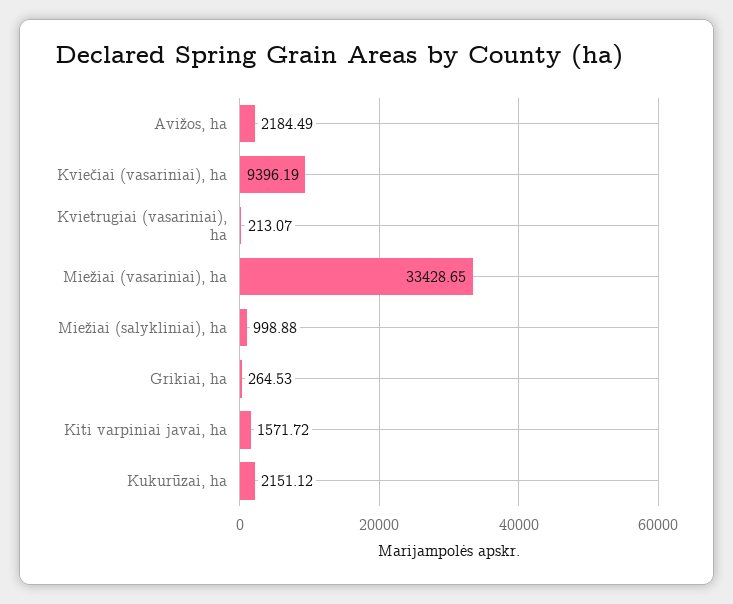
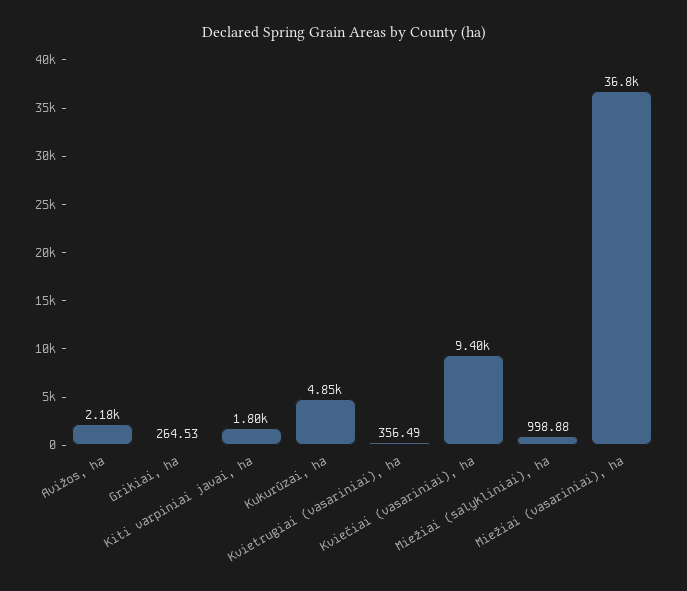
  {
    "Avižos, ha": 2184.49,
    "Kviečiai (vasariniai), ha": 9396.19,
-   "Kvietrugiai (vasariniai), ha": 213.07,
+   "Kvietrugiai (vasariniai), ha": 356.49,
-   "Miežiai (vasariniai), ha": 33428.65,
+   "Miežiai (vasariniai), ha": 36800,
    "Miežiai (salykliniai), ha": 998.88,
    "Grikiai, ha": 264.53,
-   "Kiti varpiniai javai, ha": 1571.72,
+   "Kiti varpiniai javai, ha": 1800,
-   "Kukurūzai, ha": 2151.12
+   "Kukurūzai, ha": 4850
  }

